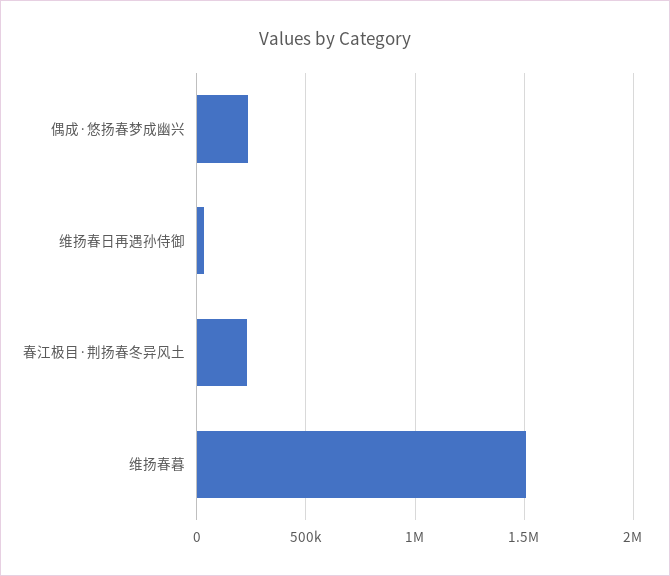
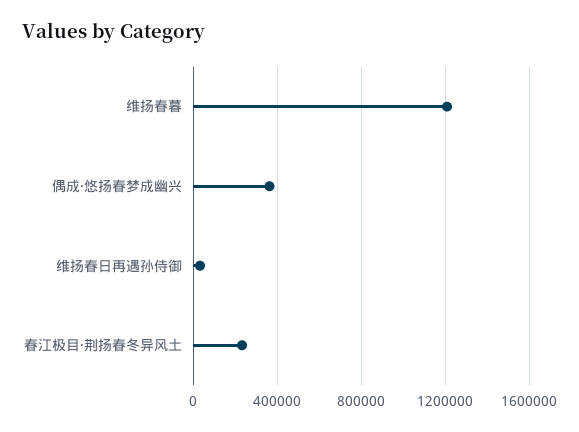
  {
-   "偶成·悠扬春梦成幽兴": 250000,
+   "偶成·悠扬春梦成幽兴": 350000,
    "维扬春日再遇孙侍御": 50000,
    "春江极目·荆扬春冬异风土": 250000,
-   "维扬春暮": 1500000
+   "维扬春暮": 1200000
  }

